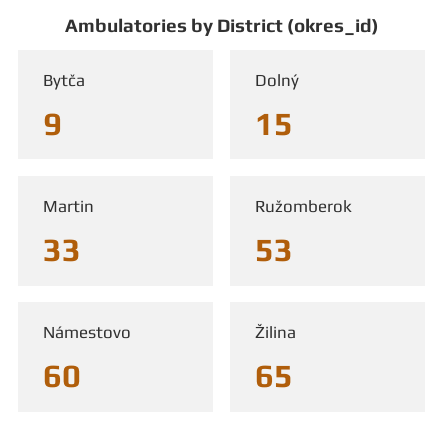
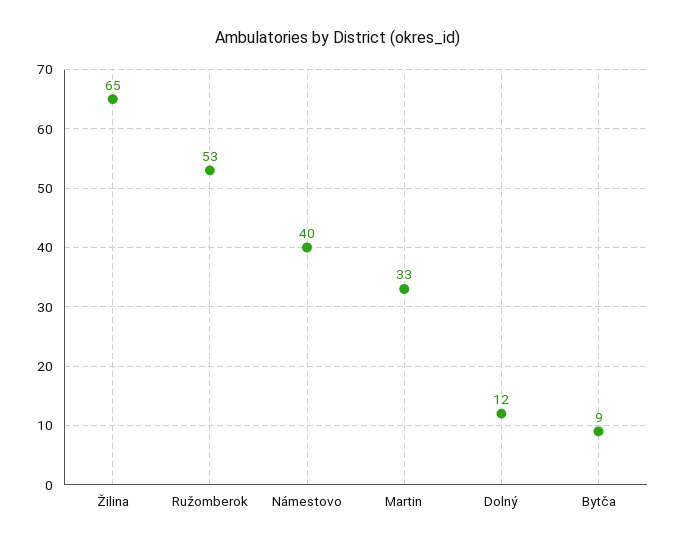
  {
    "Bytča": 9,
-   "Dolný": 15,
+   "Dolný": 12,
    "Martin": 33,
    "Ružomberok": 53,
-   "Námestovo": 60,
+   "Námestovo": 40,
    "Žilina": 65
  }

